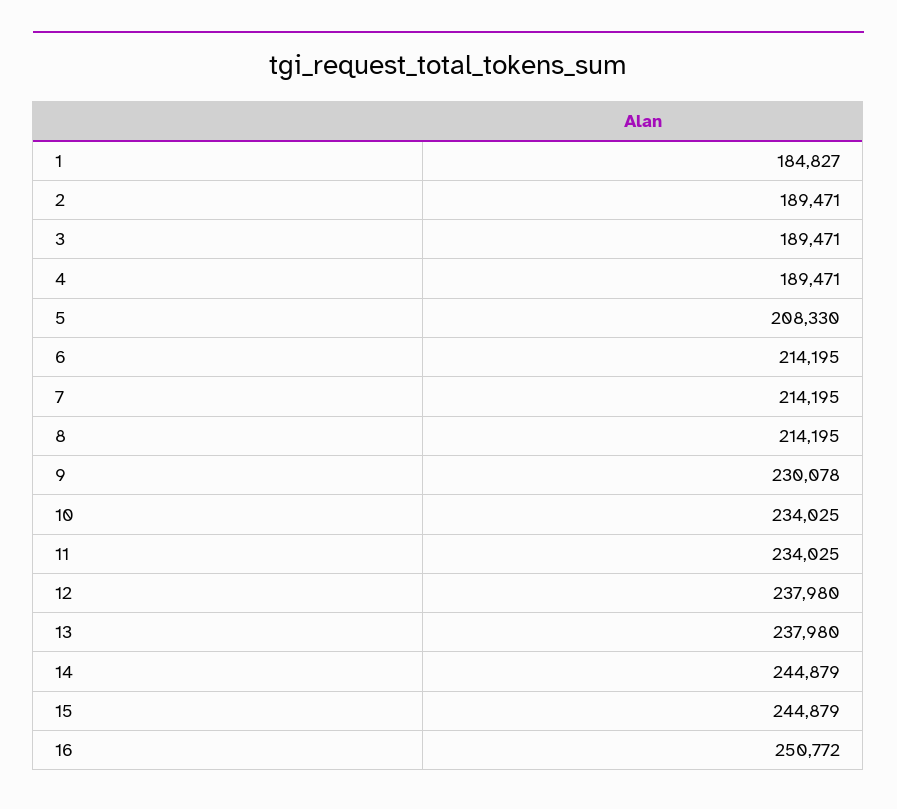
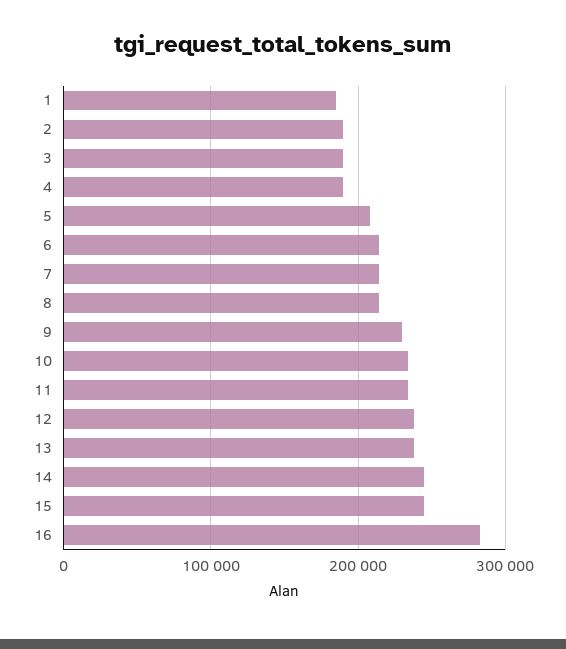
  {
    "1": 184827,
    "2": 189471,
    "3": 189471,
    "4": 189471,
    "5": 208330,
    "6": 214195,
    "7": 214195,
    "8": 214195,
    "9": 230078,
    "10": 234025,
    "11": 234025,
    "12": 237980,
    "13": 237980,
    "14": 244879,
    "15": 244879,
-   "16": 250772
+   "16": 280000
  }

